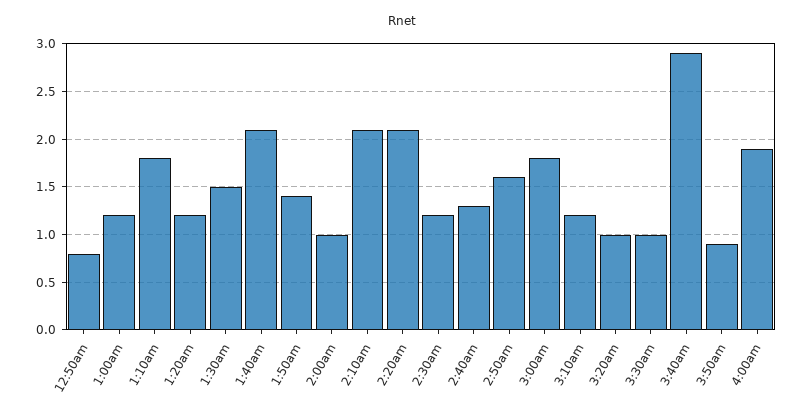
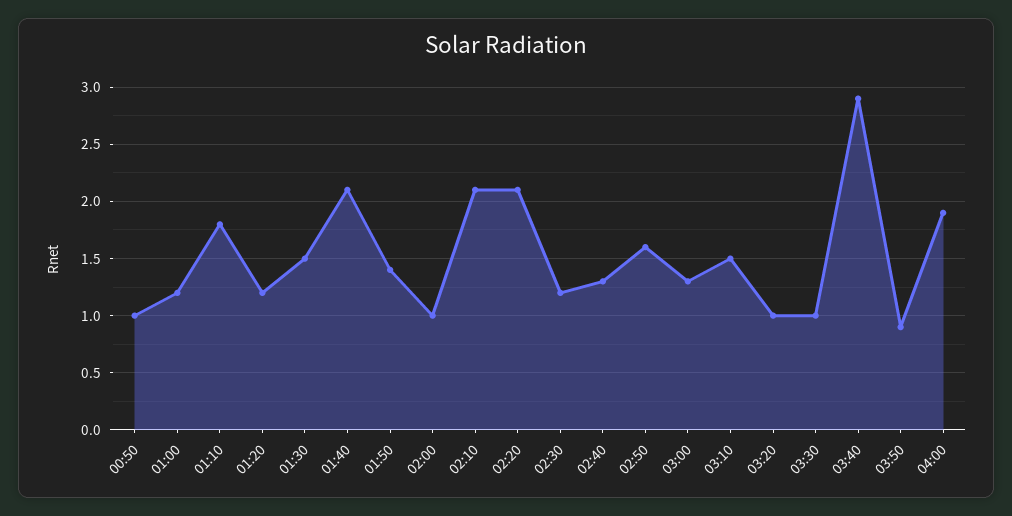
  {
-   "12:50am": 0.8,
+   "12:50am": 1,
    "1:00am": 1.2,
    "1:10am": 1.8,
    "1:20am": 1.2,
    "1:30am": 1.5,
    "1:40am": 2.1,
    "1:50am": 1.4,
    "2:00am": 1,
    "2:10am": 2.1,
    "2:20am": 2.1,
    "2:30am": 1.2,
    "2:40am": 1.3,
    "2:50am": 1.6,
-   "3:00am": 1.8,
+   "3:00am": 1.3,
-   "3:10am": 1.2,
+   "3:10am": 1.5,
    "3:20am": 1,
    "3:30am": 1,
    "3:40am": 2.9,
    "3:50am": 0.9,
    "4:00am": 1.9
  }

